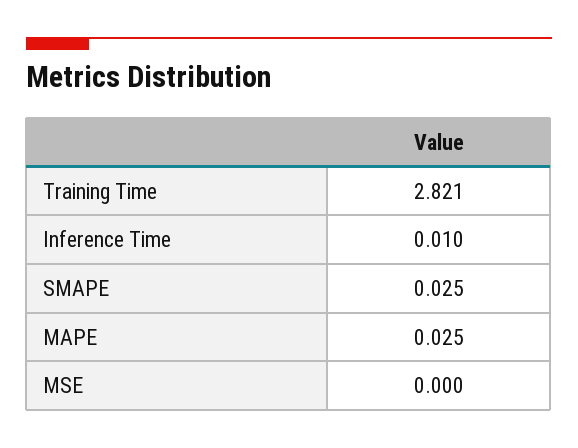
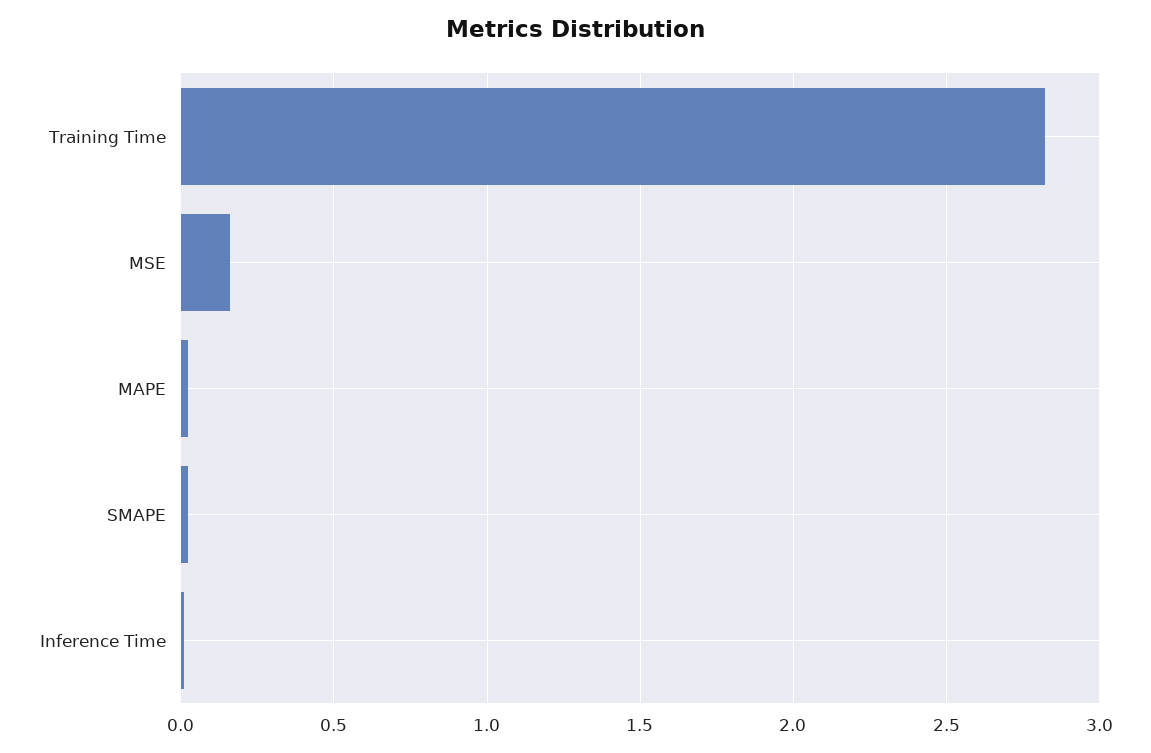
  {
    "Training Time": 2.821,
    "Inference Time": 0.01,
    "SMAPE": 0.025,
    "MAPE": 0.025,
-   "MSE": 0
+   "MSE": 0.15
  }

